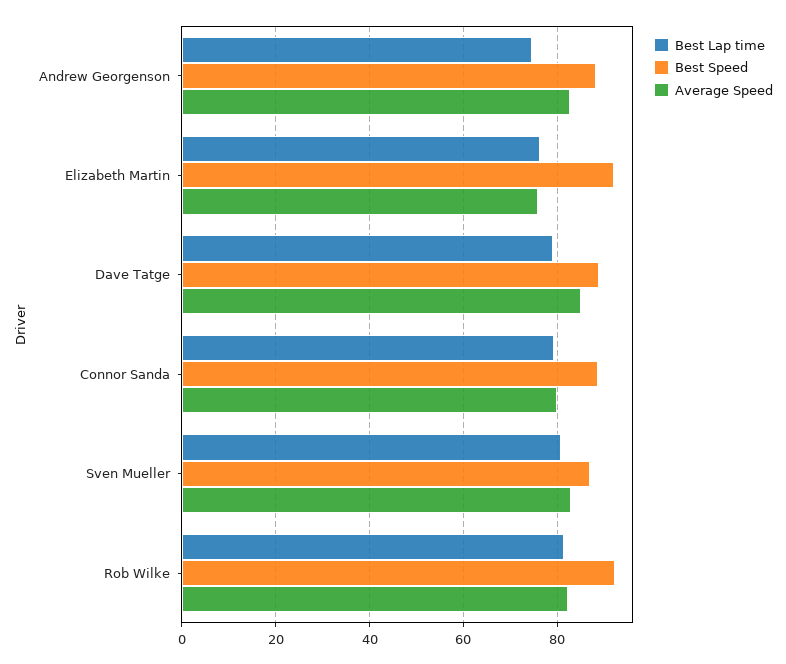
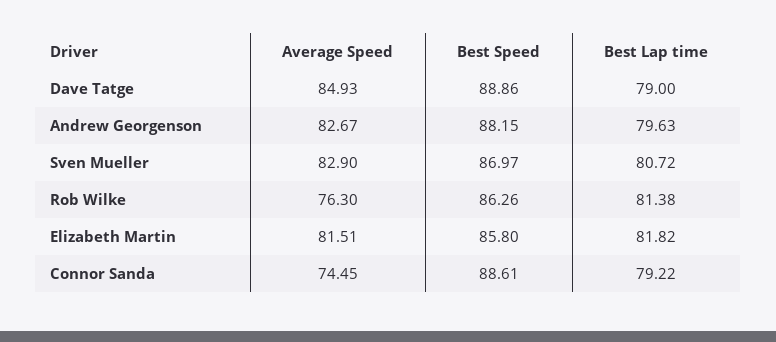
  {
    "Best Lap time": {
-     "Andrew Georgenson": 74,
+     "Andrew Georgenson": 79.63,
-     "Elizabeth Martin": 76,
+     "Elizabeth Martin": 81.82,
      "Dave Tatge": 79,
      "Connor Sanda": 79.22,
      "Sven Mueller": 80.72,
      "Rob Wilke": 81.38
    },
    "Best Speed": {
      "Andrew Georgenson": 88.15,
-     "Elizabeth Martin": 92,
+     "Elizabeth Martin": 85.8,
      "Dave Tatge": 88.86,
      "Connor Sanda": 88.61,
      "Sven Mueller": 86.97,
-     "Rob Wilke": 92
+     "Rob Wilke": 86.26
    },
    "Average Speed": {
      "Andrew Georgenson": 82.67,
-     "Elizabeth Martin": 76,
+     "Elizabeth Martin": 81.51,
      "Dave Tatge": 84.93,
-     "Connor Sanda": 80,
+     "Connor Sanda": 74.45,
      "Sven Mueller": 82.9,
-     "Rob Wilke": 82
+     "Rob Wilke": 76.3
    }
  }

